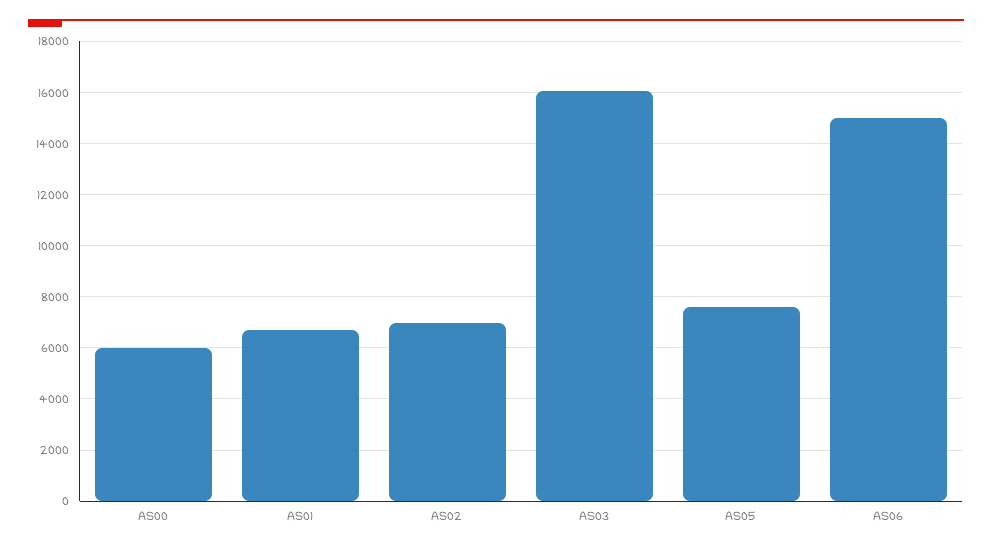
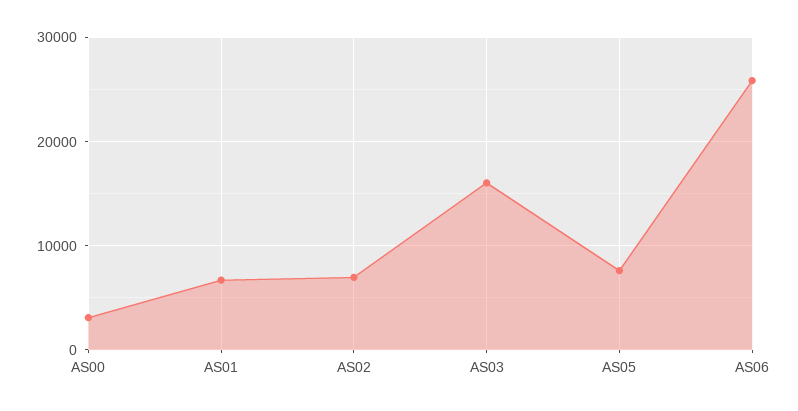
  {
-   "AS00": 6000,
+   "AS00": 3000,
    "AS01": 6750,
    "AS02": 7000,
    "AS03": 16000,
    "AS05": 7500,
-   "AS06": 15000
+   "AS06": 26000
  }

